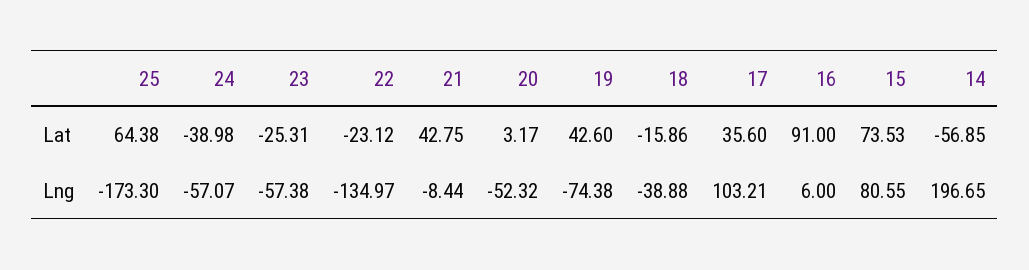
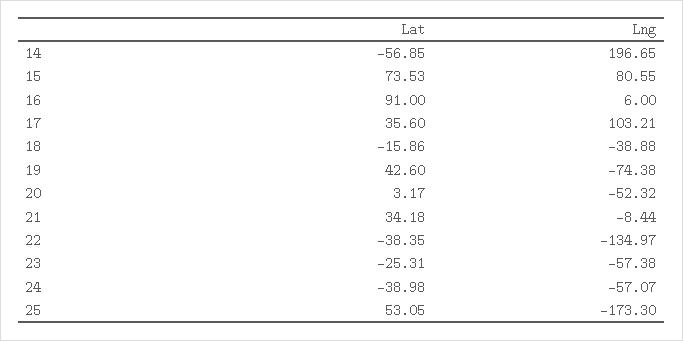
  {
    "25": {
-     "Lat": 64.38,
+     "Lat": 53.05,
      "Lng": -173.3
    },
    "24": {
      "Lat": -38.98,
      "Lng": -57.07
    },
    "23": {
      "Lat": -25.31,
      "Lng": -57.38
    },
    "22": {
-     "Lat": -23.12,
+     "Lat": -38.35,
      "Lng": -134.97
    },
    "21": {
-     "Lat": 42.75,
+     "Lat": 34.18,
      "Lng": -8.44
    },
    "20": {
      "Lat": 3.17,
      "Lng": -52.32
    },
    "19": {
      "Lat": 42.6,
      "Lng": -74.38
    },
    "18": {
      "Lat": -15.86,
      "Lng": -38.88
    },
    "17": {
      "Lat": 35.6,
      "Lng": 103.21
    },
    "16": {
      "Lat": 91,
      "Lng": 6
    },
    "15": {
      "Lat": 73.53,
      "Lng": 80.55
    },
    "14": {
      "Lat": -56.85,
      "Lng": 196.65
    }
  }

